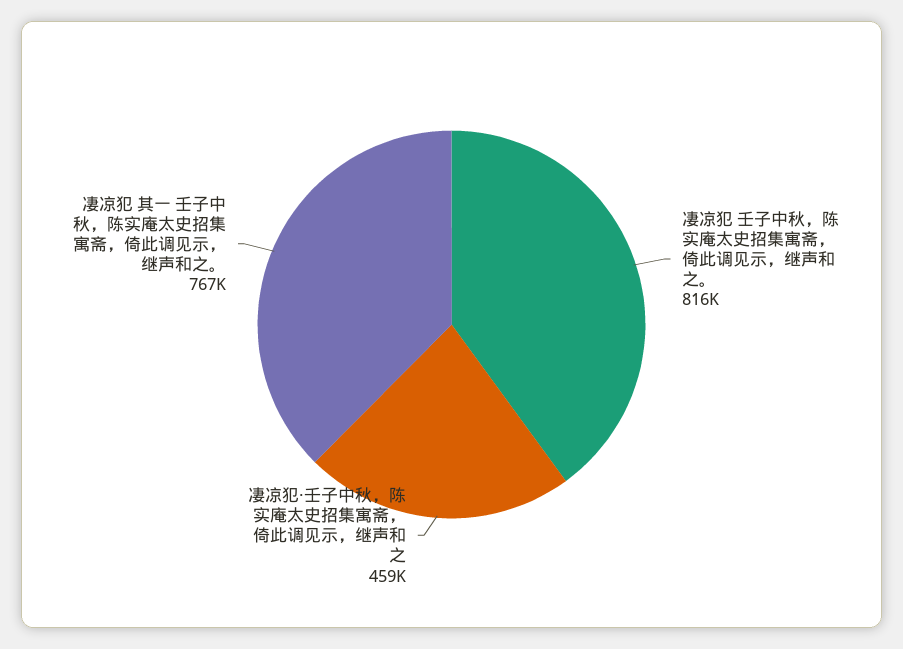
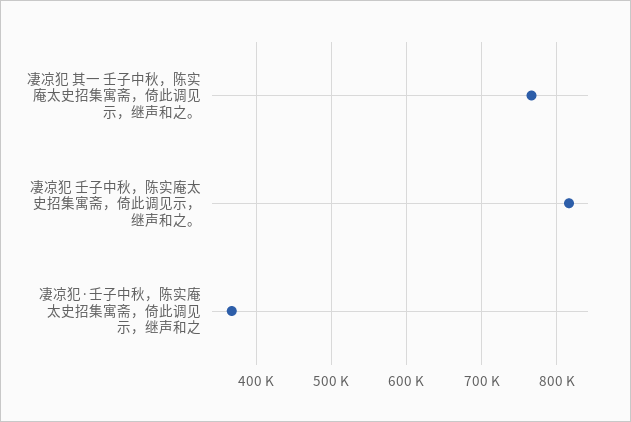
  {
    "凄凉犯 壬子中秋，陈实庵太史招集寓斋，倚此调见示，继声和之。": 816000,
-   "凄凉犯·壬子中秋，陈实庵太史招集寓斋，倚此调见示，继声和之": 459000,
+   "凄凉犯·壬子中秋，陈实庵太史招集寓斋，倚此调见示，继声和之": 370000,
    "凄凉犯 其一 壬子中秋，陈实庵太史招集寓斋，倚此调见示，继声和之。": 767000
  }

